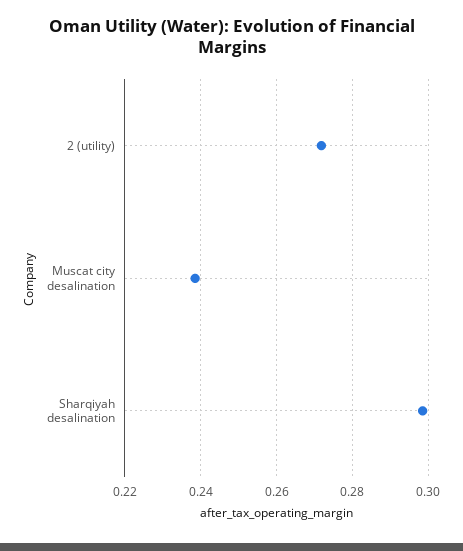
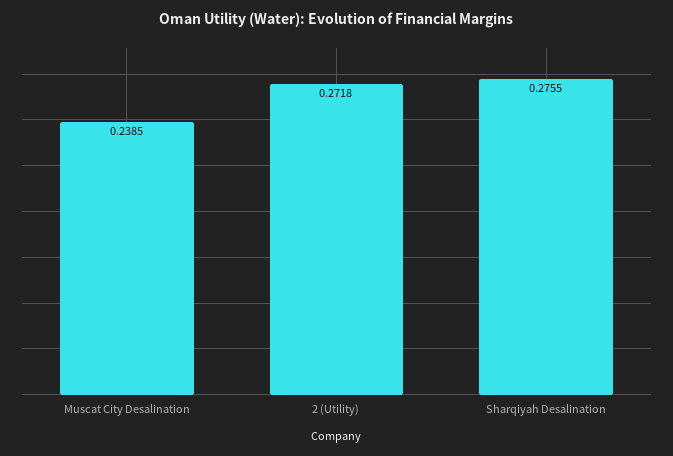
  {
    "2 (utility)": 0.2718,
    "Muscat city desalination": 0.2385,
-   "Sharqiyah desalination": 0.298
+   "Sharqiyah desalination": 0.2755
  }

